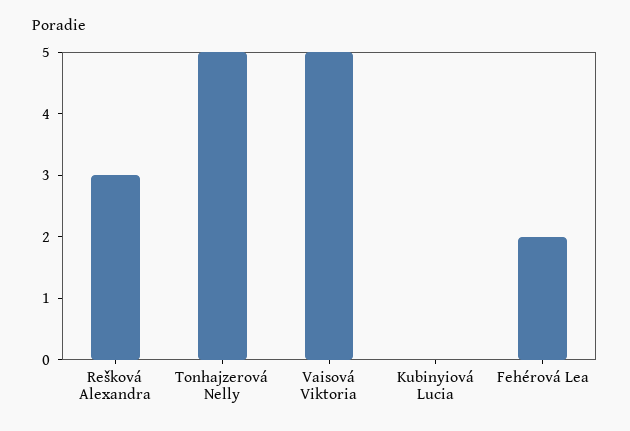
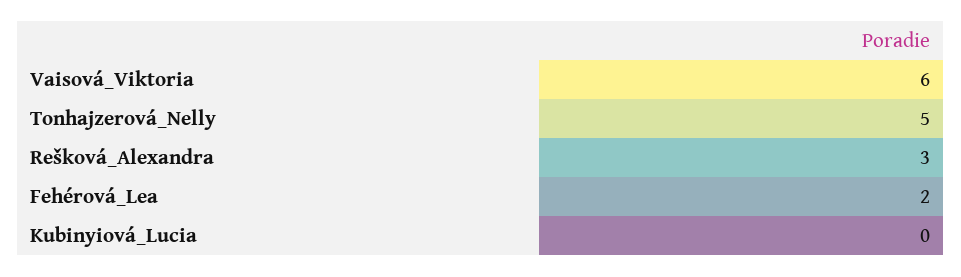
  {
    "Rešková Alexandra": 3,
    "Tonhajzerová Nelly": 5,
-   "Vaisová Viktoria": 5,
+   "Vaisová Viktoria": 6,
    "Kubinyiová Lucia": 0,
    "Fehérová Lea": 2
  }

